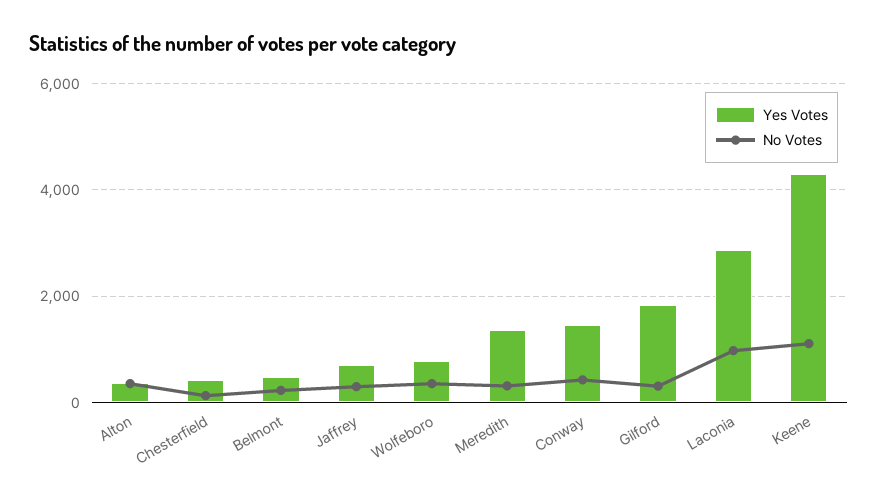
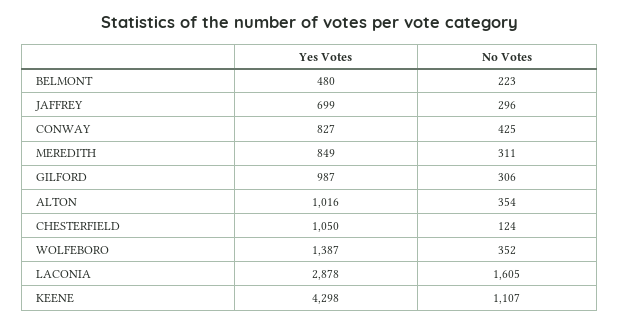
  {
    "Yes Votes": {
-     "Alton": 400,
+     "Alton": 1016,
-     "Chesterfield": 400,
+     "Chesterfield": 1050,
      "Belmont": 480,
      "Jaffrey": 699,
-     "Wolfeboro": 800,
+     "Wolfeboro": 1387,
-     "Meredith": 1400,
+     "Meredith": 849,
-     "Conway": 1400,
+     "Conway": 827,
-     "Gilford": 1800,
+     "Gilford": 987,
      "Laconia": 2878,
      "Keene": 4298
    },
    "No Votes": {
      "Alton": 354,
      "Chesterfield": 124,
      "Belmont": 223,
      "Jaffrey": 296,
      "Wolfeboro": 352,
      "Meredith": 311,
      "Conway": 425,
      "Gilford": 306,
-     "Laconia": 1000,
+     "Laconia": 1605,
      "Keene": 1107
    }
  }

